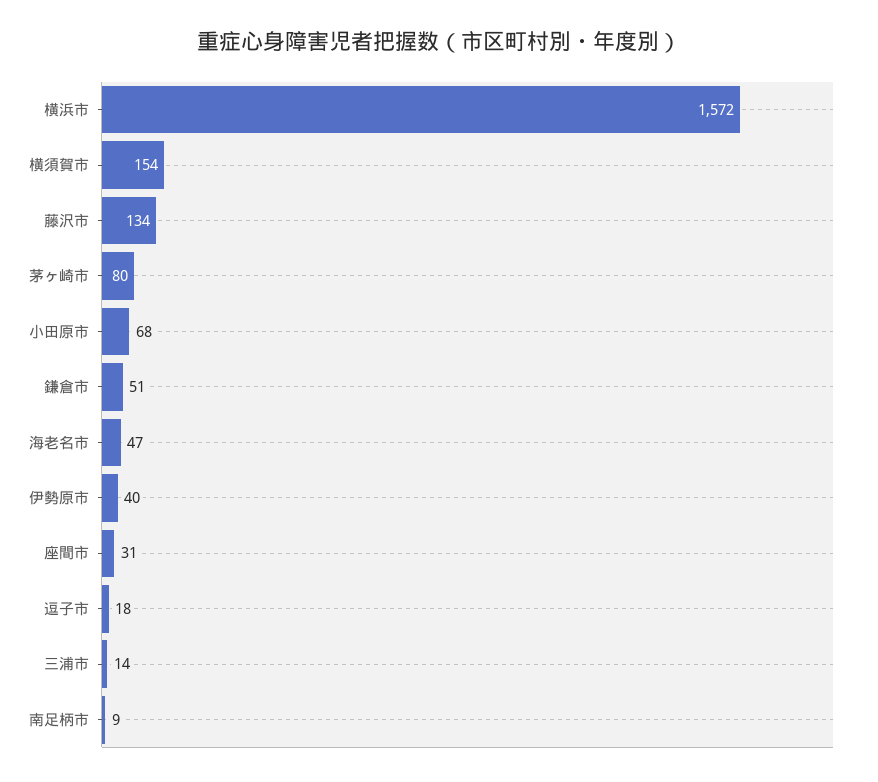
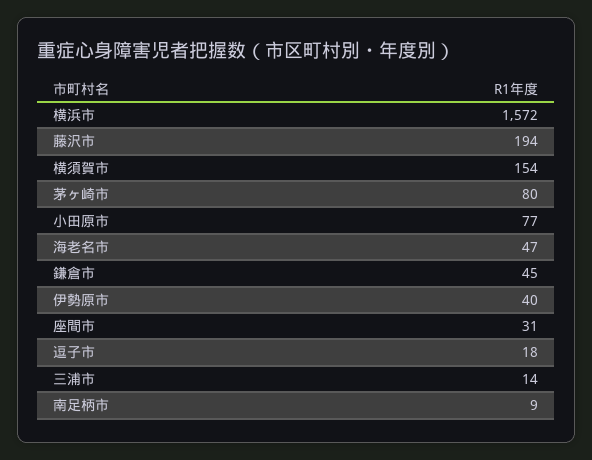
  {
    "横浜市": 1572,
    "横須賀市": 154,
-   "藤沢市": 134,
+   "藤沢市": 194,
    "茅ヶ崎市": 80,
-   "小田原市": 68,
+   "小田原市": 77,
-   "鎌倉市": 51,
+   "鎌倉市": 45,
    "海老名市": 47,
    "伊勢原市": 40,
    "座間市": 31,
    "逗子市": 18,
    "三浦市": 14,
    "南足柄市": 9
  }

